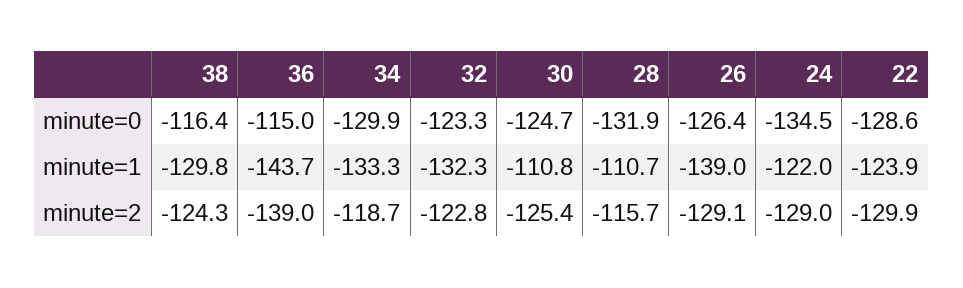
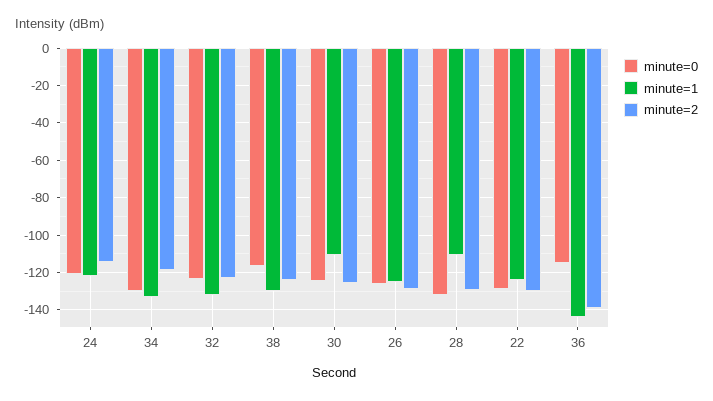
  {
    "minute=0": {
      "38": -116.4,
      "36": -115,
      "34": -129.9,
      "32": -123.3,
      "30": -124.7,
      "28": -131.9,
      "26": -126.4,
-     "24": -134.5,
+     "24": -120,
      "22": -128.6
    },
    "minute=1": {
      "38": -129.8,
      "36": -143.7,
      "34": -133.3,
      "32": -132.3,
      "30": -110.8,
      "28": -110.7,
-     "26": -139,
+     "26": -125,
      "24": -122,
      "22": -123.9
    },
    "minute=2": {
      "38": -124.3,
      "36": -139,
      "34": -118.7,
      "32": -122.8,
      "30": -125.4,
-     "28": -115.7,
+     "28": -130,
      "26": -129.1,
-     "24": -129,
+     "24": -115,
      "22": -129.9
    }
  }

